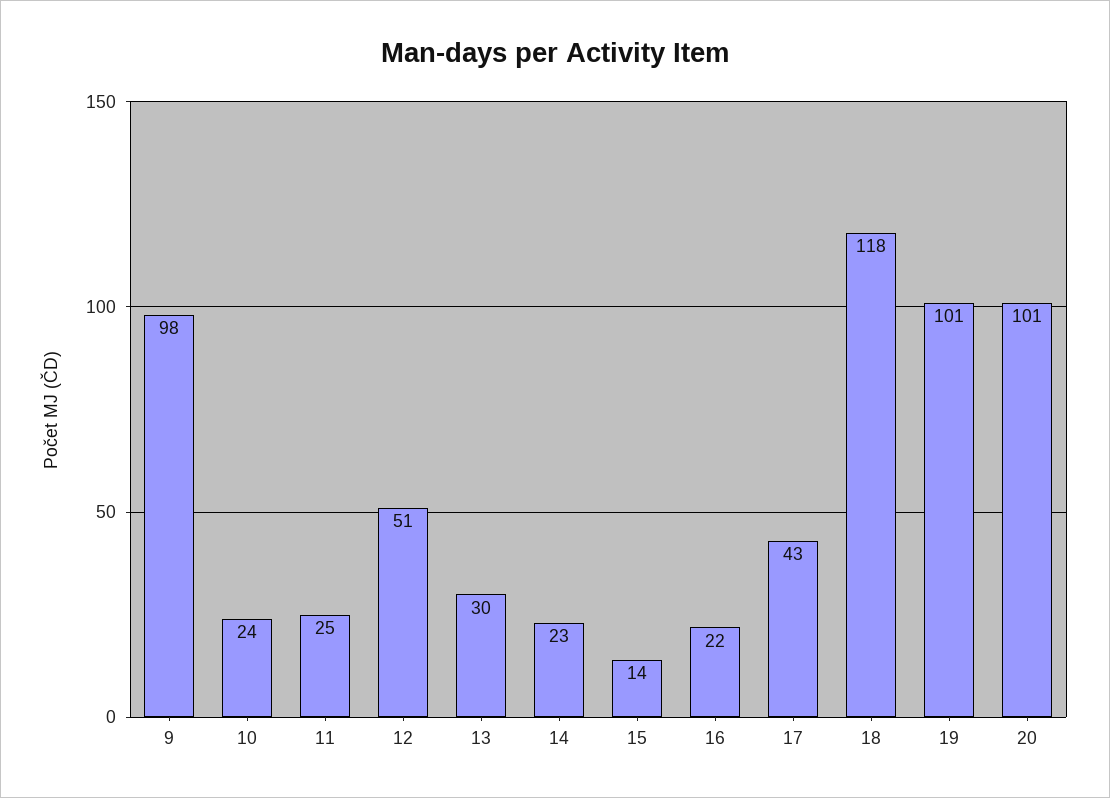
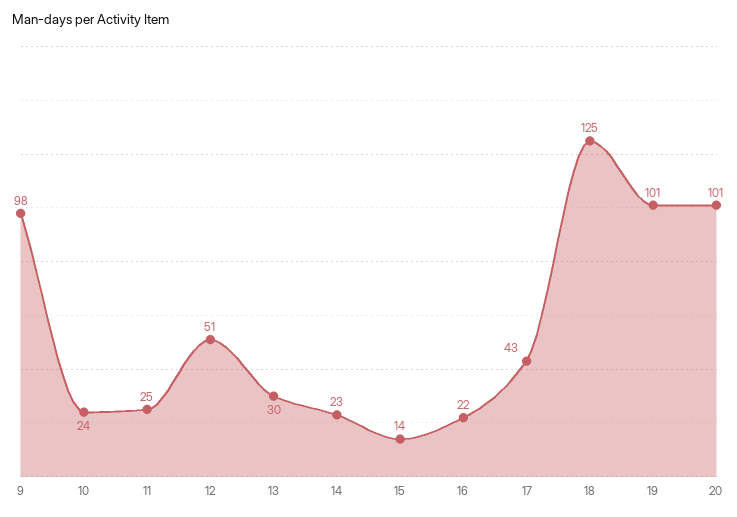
  {
    "9": 98,
    "10": 24,
    "11": 25,
    "12": 51,
    "13": 30,
    "14": 23,
    "15": 14,
    "16": 22,
    "17": 43,
-   "18": 118,
+   "18": 125,
    "19": 101,
    "20": 101
  }

